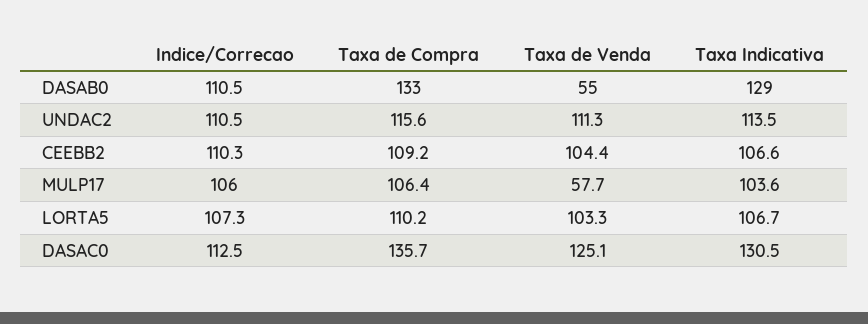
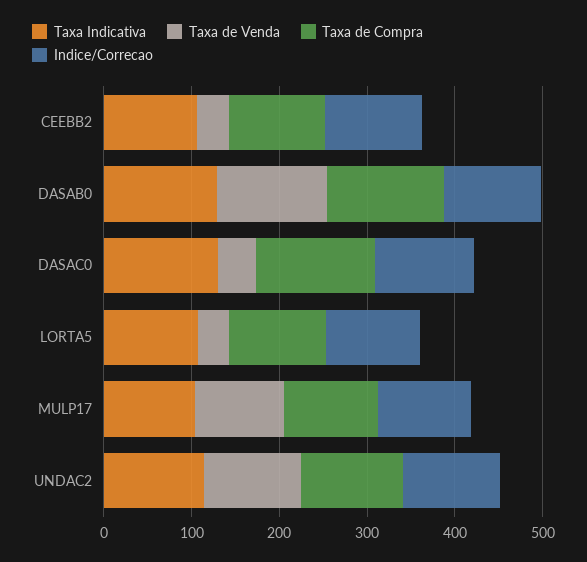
  {
    "Indice/Correcao": {
      "DASAB0": 110.5,
      "UNDAC2": 110.5,
      "CEEBB2": 110.3,
      "MULP17": 106,
      "LORTA5": 107.3,
      "DASAC0": 112.5
    },
    "Taxa de Compra": {
      "DASAB0": 133,
      "UNDAC2": 115.6,
      "CEEBB2": 109.2,
      "MULP17": 106.4,
      "LORTA5": 110.2,
      "DASAC0": 135.7
    },
    "Taxa de Venda": {
-     "DASAB0": 55,
+     "DASAB0": 120,
      "UNDAC2": 111.3,
-     "CEEBB2": 104.4,
+     "CEEBB2": 40,
-     "MULP17": 57.7,
+     "MULP17": 100,
-     "LORTA5": 103.3,
+     "LORTA5": 40,
-     "DASAC0": 125.1
+     "DASAC0": 40
    },
    "Taxa Indicativa": {
      "DASAB0": 129,
      "UNDAC2": 113.5,
      "CEEBB2": 106.6,
      "MULP17": 103.6,
      "LORTA5": 106.7,
      "DASAC0": 130.5
    }
  }

